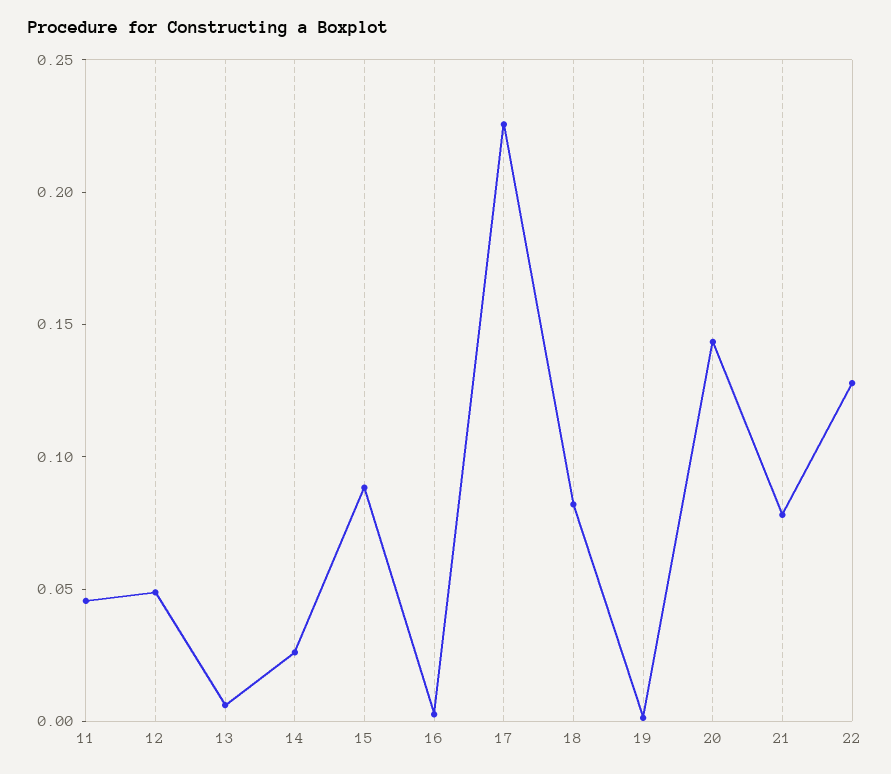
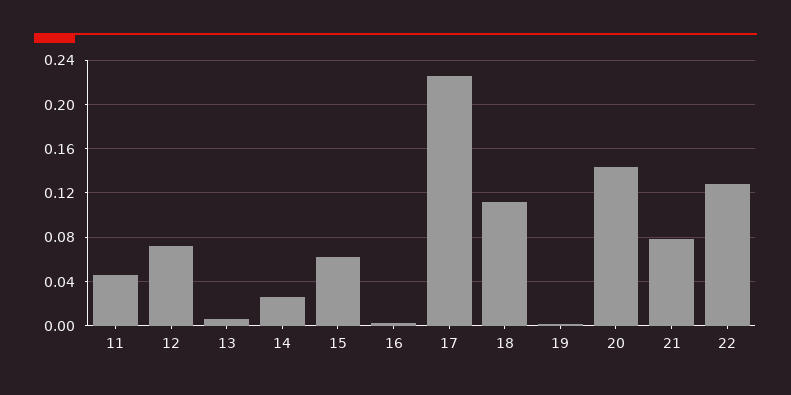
  {
    "11": 0.05,
-   "12": 0.05,
+   "12": 0.07,
    "13": 0.01,
    "14": 0.03,
-   "15": 0.09,
+   "15": 0.06,
    "16": 0,
    "17": 0.23,
-   "18": 0.08,
+   "18": 0.11,
    "19": 0,
    "20": 0.14,
    "21": 0.08,
    "22": 0.13
  }

